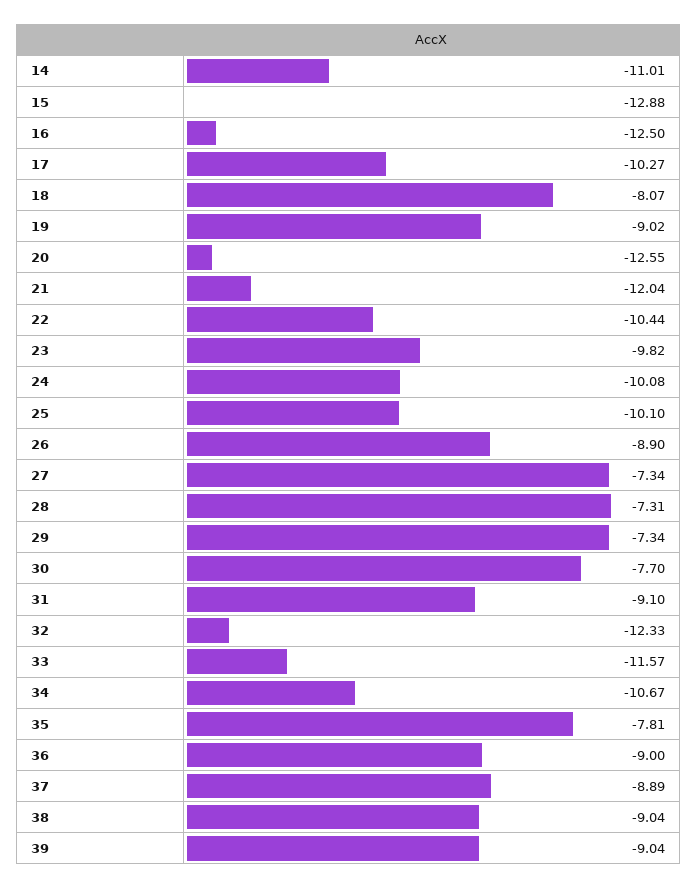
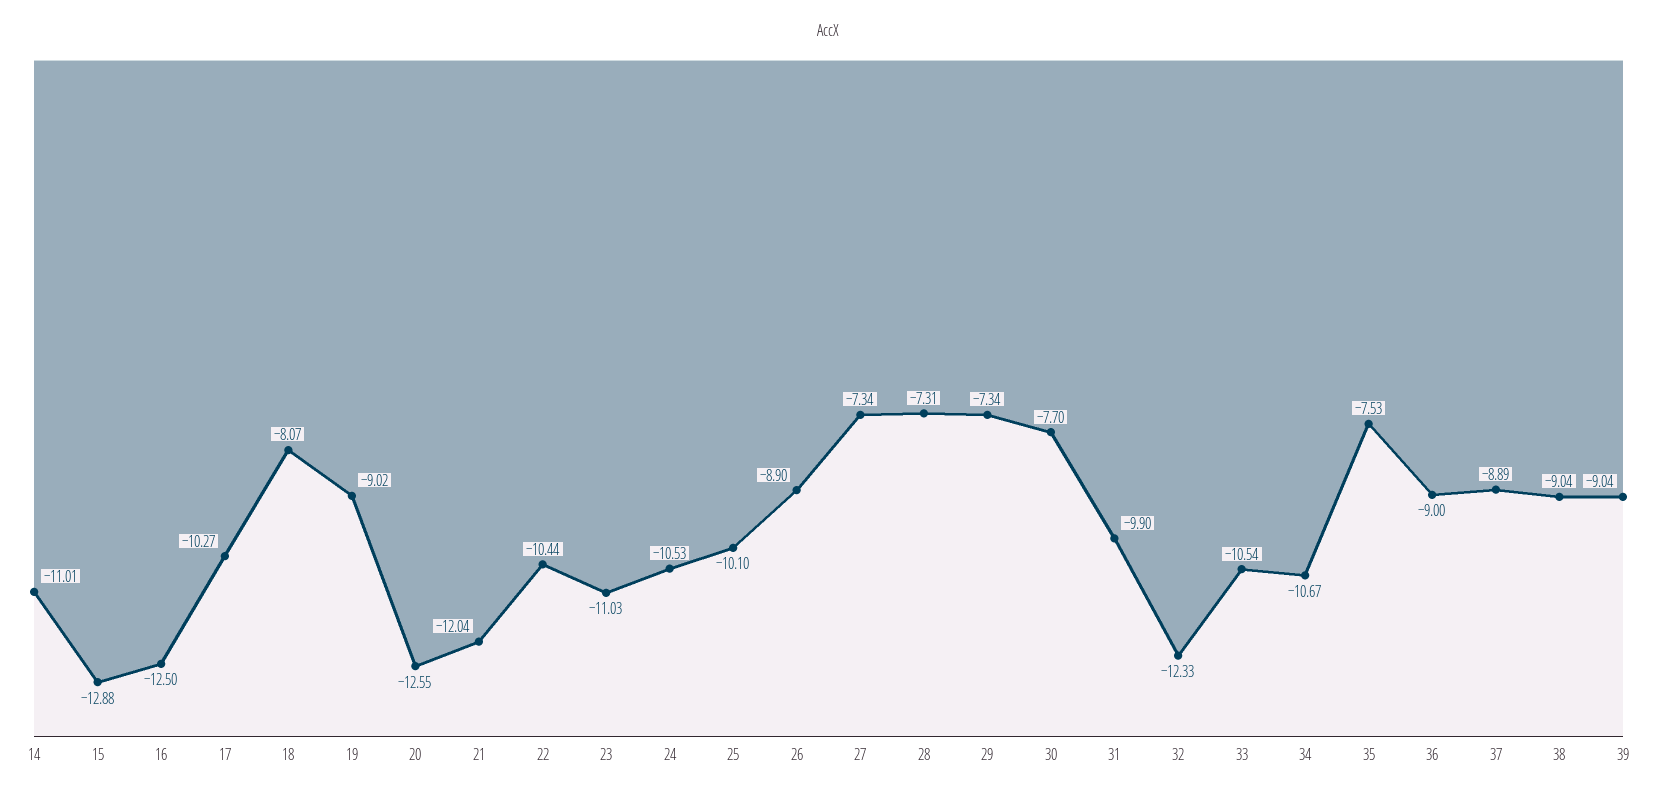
  {
    "14": -11.01,
    "15": -12.88,
    "16": -12.5,
    "17": -10.27,
    "18": -8.07,
    "19": -9.02,
    "20": -12.55,
    "21": -12.04,
    "22": -10.44,
-   "23": -9.82,
+   "23": -11.03,
-   "24": -10.08,
+   "24": -10.53,
    "25": -10.1,
    "26": -8.9,
    "27": -7.34,
    "28": -7.31,
    "29": -7.34,
    "30": -7.7,
-   "31": -9.1,
+   "31": -9.9,
    "32": -12.33,
-   "33": -11.57,
+   "33": -10.54,
    "34": -10.67,
-   "35": -7.81,
+   "35": -7.53,
    "36": -9,
    "37": -8.89,
    "38": -9.04,
    "39": -9.04
  }

